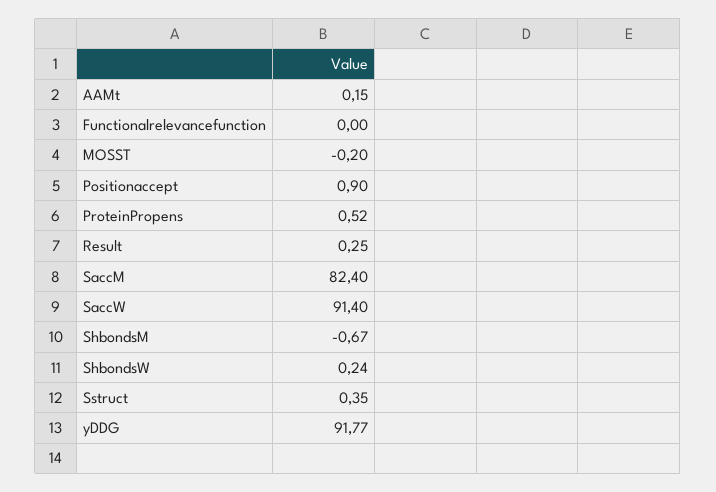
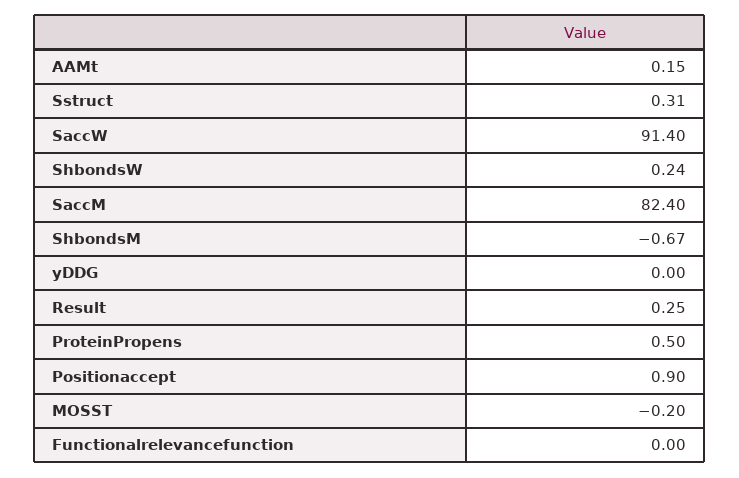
  {
    "AAMt": 0.15,
    "Functionalrelevancefunction": 0,
    "MOSST": -0.2,
    "Positionaccept": 0.9,
-   "ProteinPropens": 0.52,
+   "ProteinPropens": 0.5,
    "Result": 0.25,
    "SaccM": 82.4,
    "SaccW": 91.4,
    "ShbondsM": -0.67,
    "ShbondsW": 0.24,
-   "Sstruct": 0.35,
+   "Sstruct": 0.31,
-   "yDDG": 91.77
+   "yDDG": 0
  }

